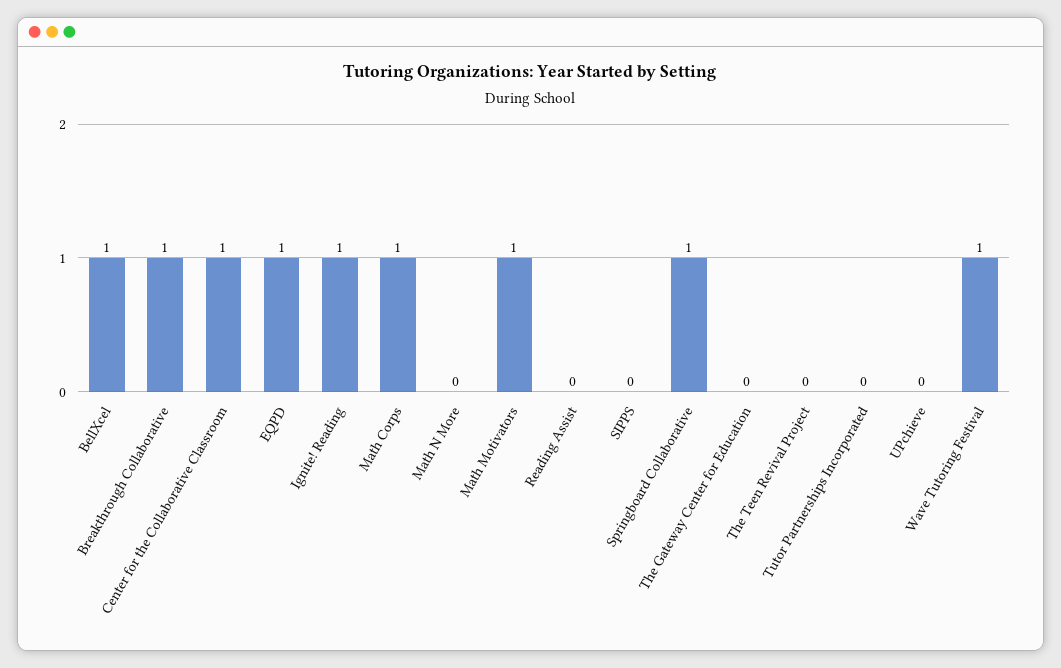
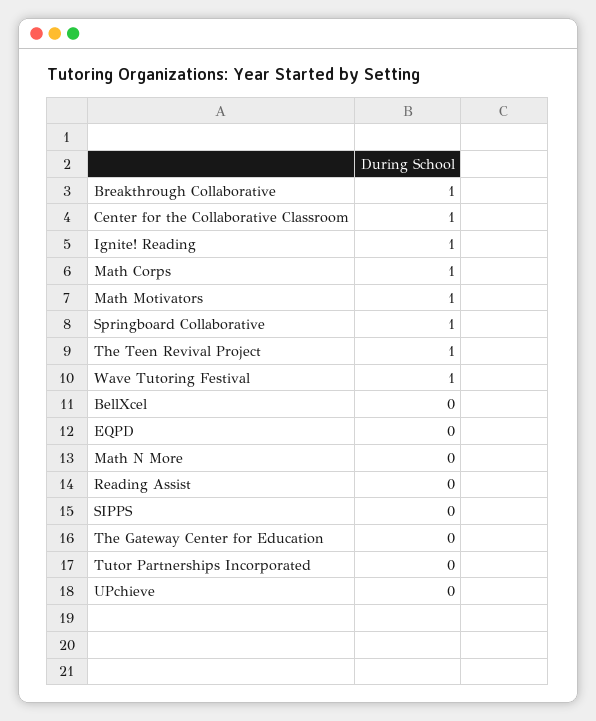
  {
-   "BellXcel": 1,
+   "BellXcel": 0,
    "Breakthrough Collaborative": 1,
    "Center for the Collaborative Classroom": 1,
-   "EQPD": 1,
+   "EQPD": 0,
    "Ignite! Reading": 1,
    "Math Corps": 1,
    "Math N More": 0,
    "Math Motivators": 1,
    "Reading Assist": 0,
    "SIPPS": 0,
    "Springboard Collaborative": 1,
    "The Gateway Center for Education": 0,
-   "The Teen Revival Project": 0,
+   "The Teen Revival Project": 1,
    "Tutor Partnerships Incorporated": 0,
    "UPchieve": 0,
    "Wave Tutoring Festival": 1
  }

